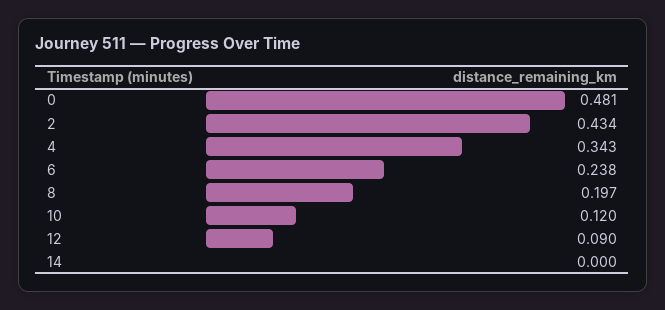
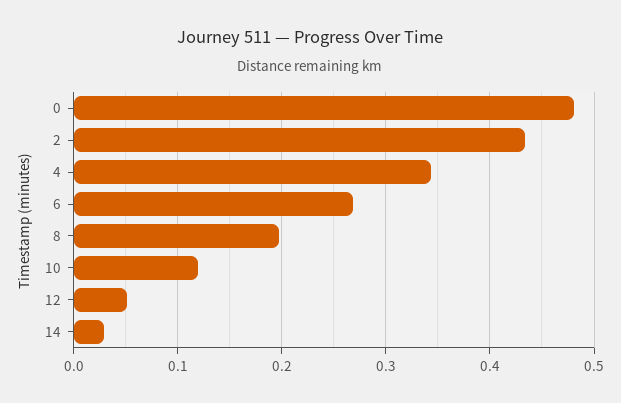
  {
    "0": 0.481,
    "2": 0.434,
    "4": 0.343,
-   "6": 0.238,
+   "6": 0.27,
    "8": 0.197,
    "10": 0.12,
-   "12": 0.09,
+   "12": 0.05,
-   "14": 0
+   "14": 0.03
  }

